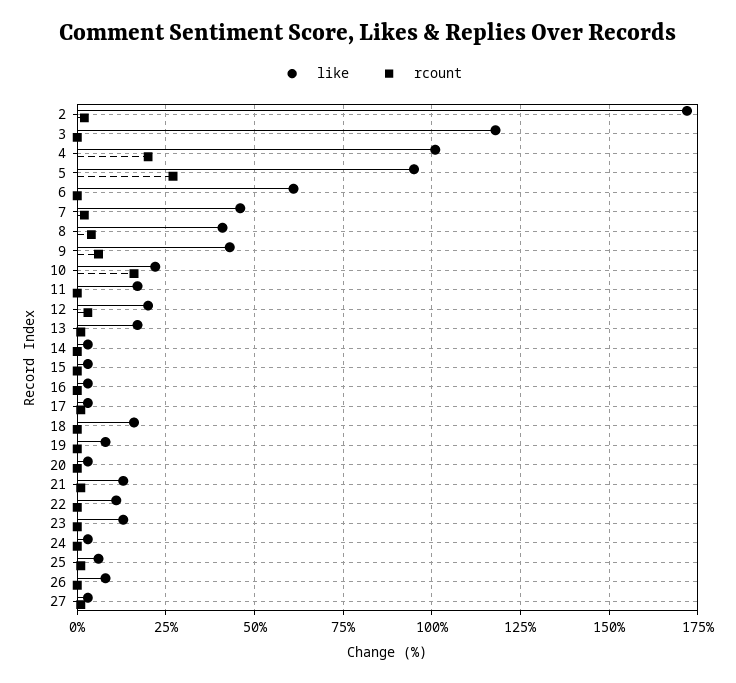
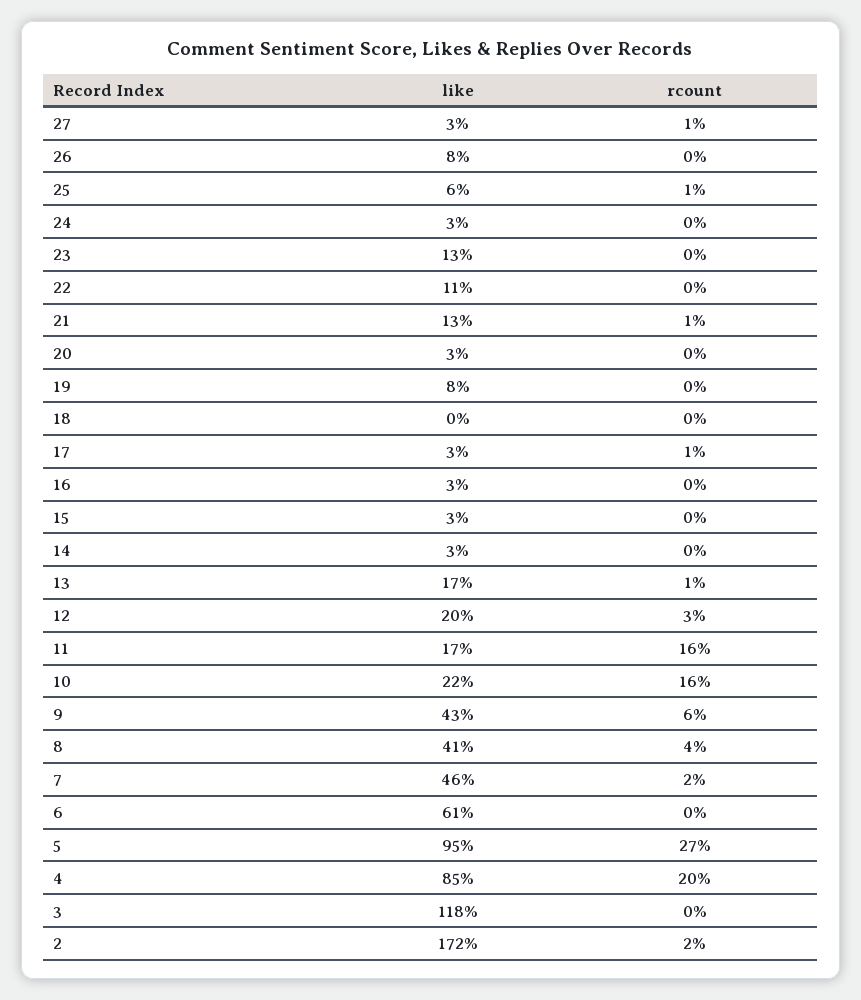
  {
    "like": {
      "2": 172,
      "3": 118,
-     "4": 100,
+     "4": 85,
      "5": 95,
      "6": 61,
      "7": 46,
      "8": 41,
      "9": 43,
      "10": 22,
      "11": 17,
      "12": 20,
      "13": 17,
      "14": 3,
      "15": 3,
      "16": 3,
      "17": 3,
-     "18": 15,
+     "18": 0,
      "19": 8,
      "20": 3,
      "21": 13,
      "22": 11,
      "23": 13,
      "24": 3,
      "25": 6,
      "26": 8,
      "27": 3
    },
    "rcount": {
      "2": 2,
      "3": 0,
      "4": 20,
      "5": 27,
      "6": 0,
      "7": 2,
      "8": 4,
      "9": 6,
      "10": 16,
-     "11": 0,
+     "11": 16,
      "12": 3,
      "13": 1,
      "14": 0,
      "15": 0,
      "16": 0,
      "17": 1,
      "18": 0,
      "19": 0,
      "20": 0,
      "21": 1,
      "22": 0,
      "23": 0,
      "24": 0,
      "25": 1,
      "26": 0,
      "27": 1
    }
  }

